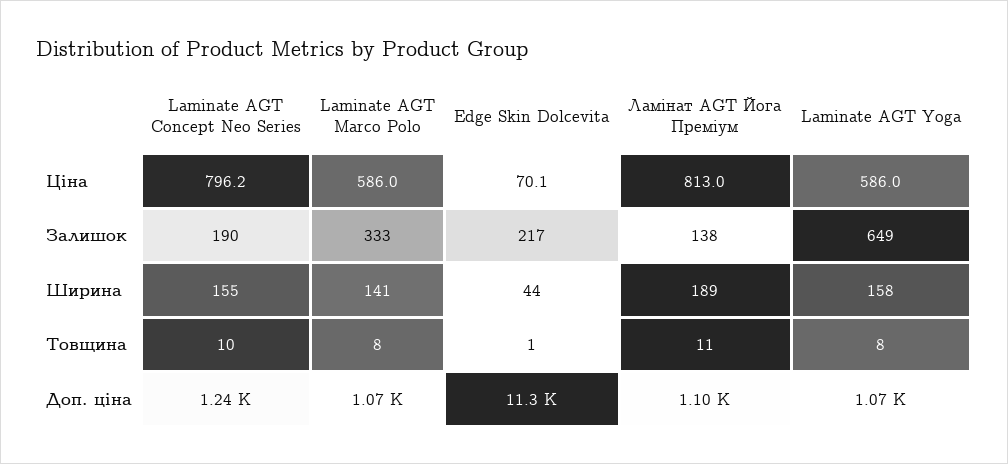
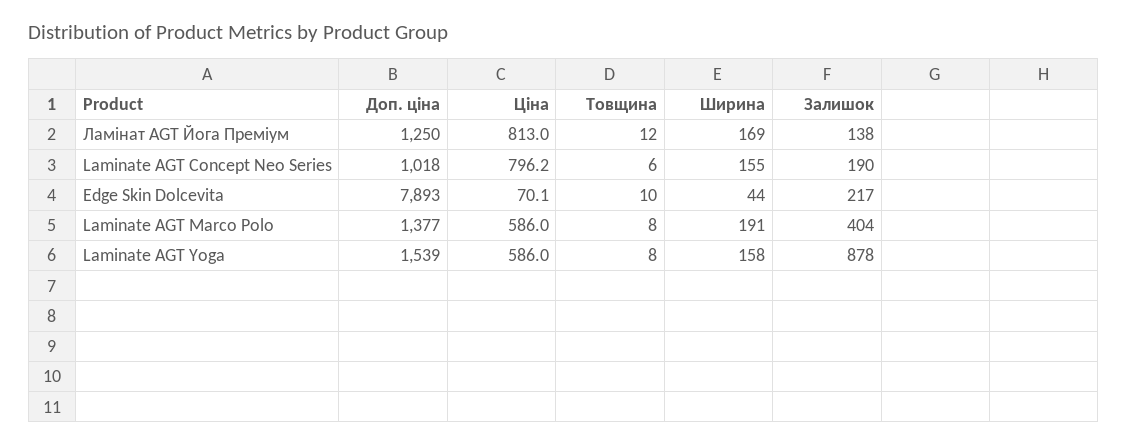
  {
    "Laminate AGT Concept Neo Series": {
      "Ціна": 796.2,
      "Залишок": 190,
      "Ширина": 155,
-     "Товщина": 10,
+     "Товщина": 6,
-     "Доп. ціна": 1240
+     "Доп. ціна": 1018
    },
    "Laminate AGT Marco Polo": {
      "Ціна": 586,
-     "Залишок": 333,
+     "Залишок": 404,
-     "Ширина": 141,
+     "Ширина": 191,
      "Товщина": 8,
-     "Доп. ціна": 1070
+     "Доп. ціна": 1377
    },
    "Edge Skin Dolcevita": {
      "Ціна": 70.1,
      "Залишок": 217,
      "Ширина": 44,
-     "Товщина": 1,
+     "Товщина": 10,
-     "Доп. ціна": 11300
+     "Доп. ціна": 7893
    },
    "Ламінат AGT Йога Преміум": {
      "Ціна": 813,
      "Залишок": 138,
-     "Ширина": 189,
+     "Ширина": 169,
-     "Товщина": 11,
+     "Товщина": 12,
-     "Доп. ціна": 1100
+     "Доп. ціна": 1250
    },
    "Laminate AGT Yoga": {
      "Ціна": 586,
-     "Залишок": 649,
+     "Залишок": 878,
      "Ширина": 158,
      "Товщина": 8,
-     "Доп. ціна": 1070
+     "Доп. ціна": 1539
    }
  }

